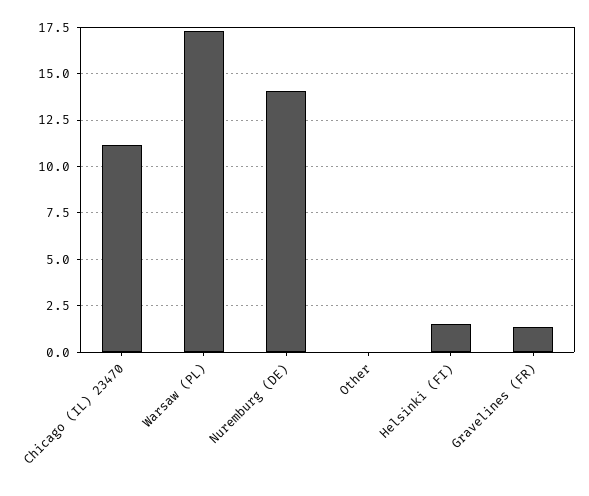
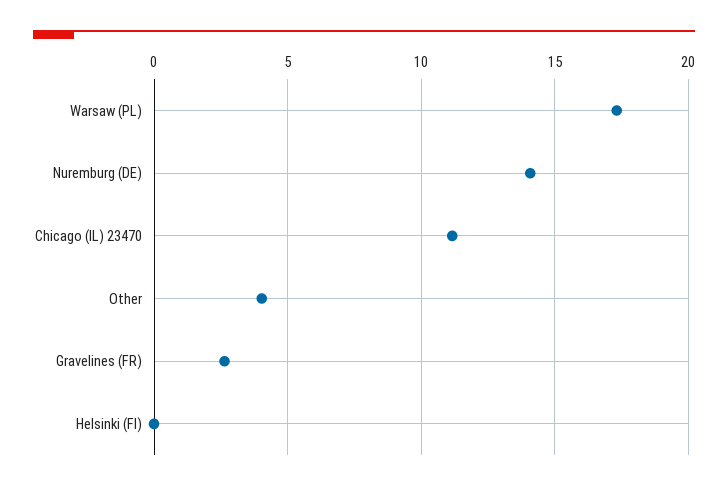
  {
    "Chicago (IL) 23470": 11,
    "Warsaw (PL)": 17.5,
    "Nuremburg (DE)": 14,
-   "Other": 0,
+   "Other": 4,
-   "Helsinki (FI)": 1.5,
+   "Helsinki (FI)": 0,
-   "Gravelines (FR)": 1.5
+   "Gravelines (FR)": 2.5
  }

